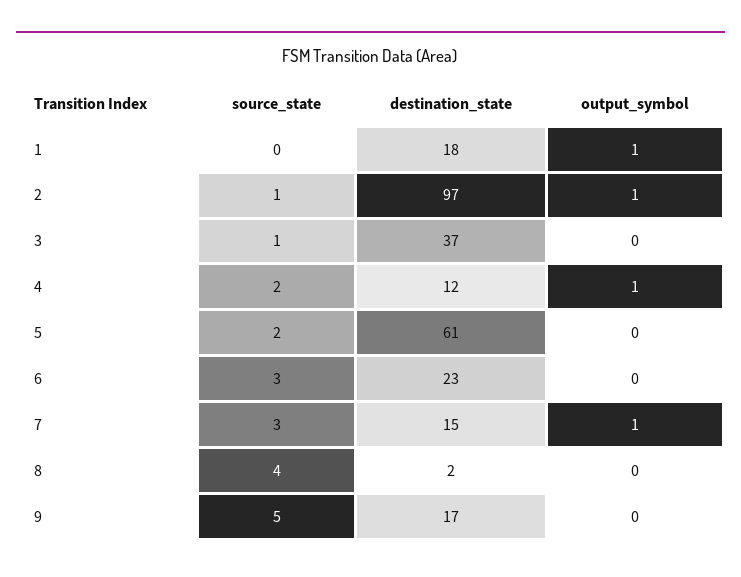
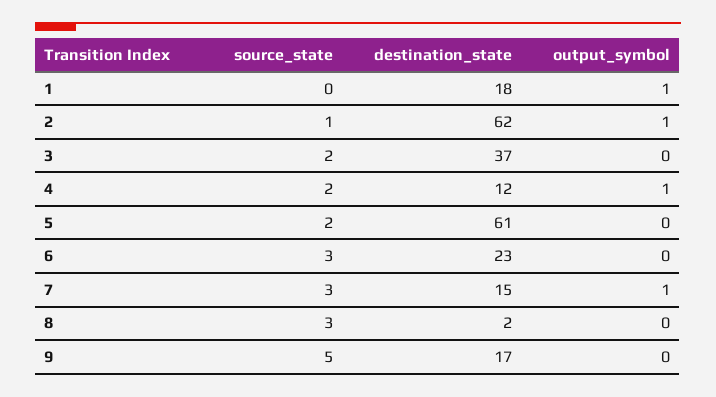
  {
    "source_state": {
      "1": 0,
      "2": 1,
-     "3": 1,
+     "3": 2,
      "4": 2,
      "5": 2,
      "6": 3,
      "7": 3,
-     "8": 4,
+     "8": 3,
      "9": 5
    },
    "destination_state": {
      "1": 18,
-     "2": 97,
+     "2": 62,
      "3": 37,
      "4": 12,
      "5": 61,
      "6": 23,
      "7": 15,
      "8": 2,
      "9": 17
    },
    "output_symbol": {
      "1": 1,
      "2": 1,
      "3": 0,
      "4": 1,
      "5": 0,
      "6": 0,
      "7": 1,
      "8": 0,
      "9": 0
    }
  }

